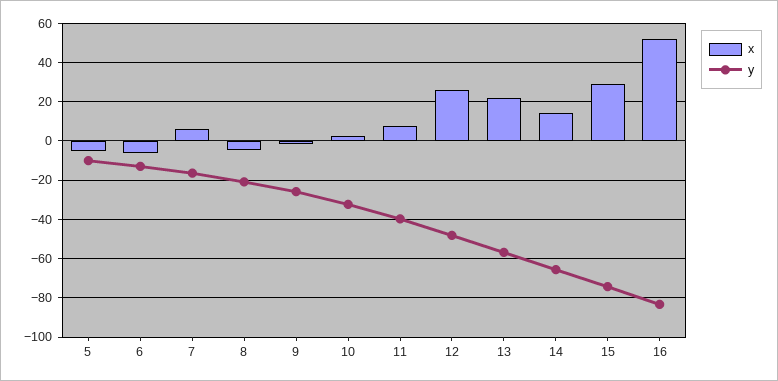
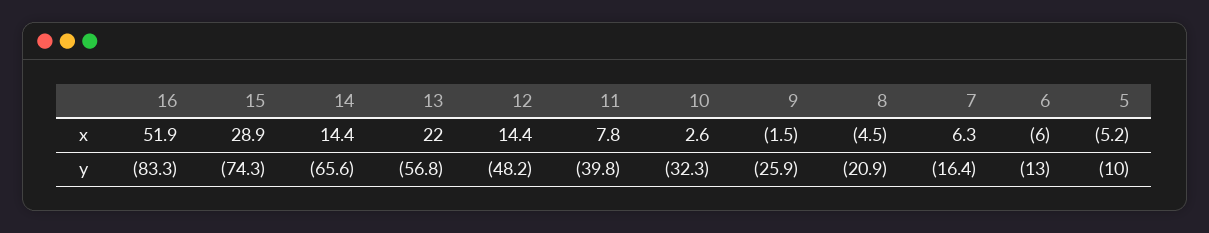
  {
    "x": {
      "5": -5.2,
      "6": -6,
      "7": 6.3,
      "8": -4.5,
      "9": -1.5,
      "10": 2.6,
      "11": 7.8,
-     "12": 25,
+     "12": 14.4,
      "13": 22,
      "14": 14.4,
      "15": 28.9,
      "16": 51.9
    },
    "y": {
      "5": -10,
      "6": -13,
      "7": -16.4,
      "8": -20.9,
      "9": -25.9,
      "10": -32.3,
      "11": -39.8,
      "12": -48.2,
      "13": -56.8,
      "14": -65.6,
      "15": -74.3,
      "16": -83.3
    }
  }

